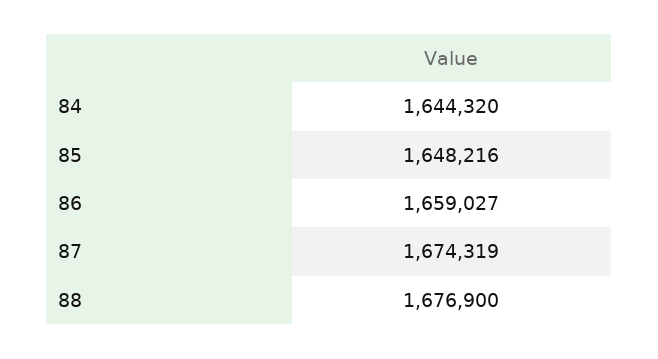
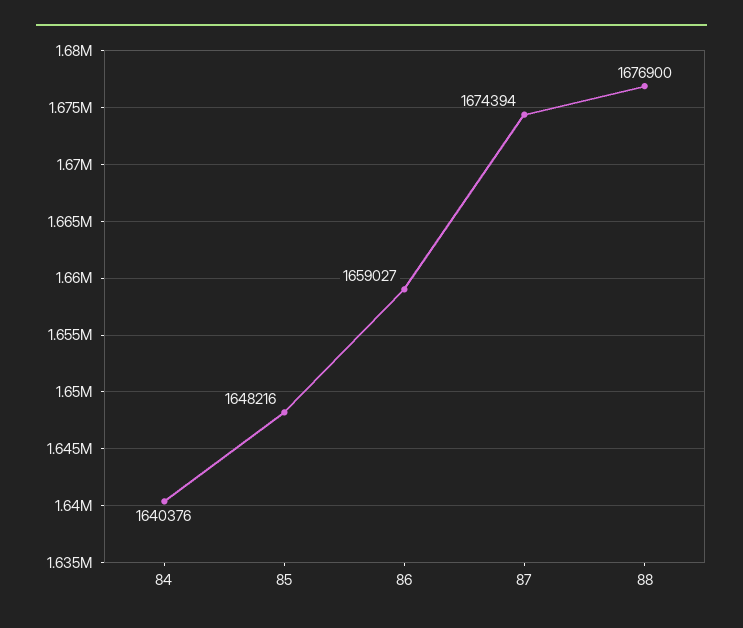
  {
-   "84": 1644320,
+   "84": 1640376,
    "85": 1648216,
    "86": 1659027,
-   "87": 1674319,
+   "87": 1674394,
    "88": 1676900
  }

